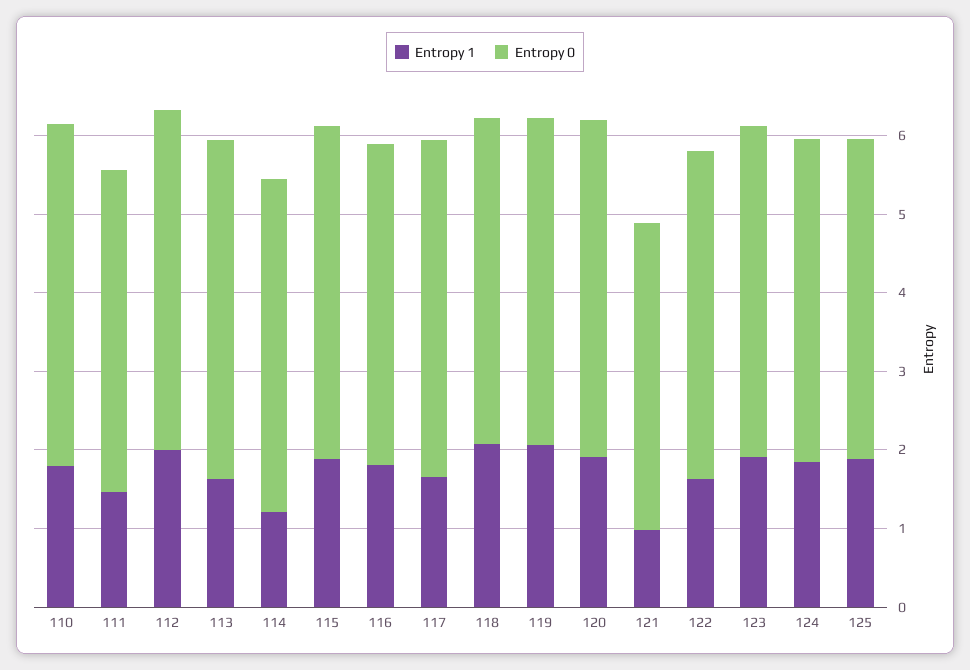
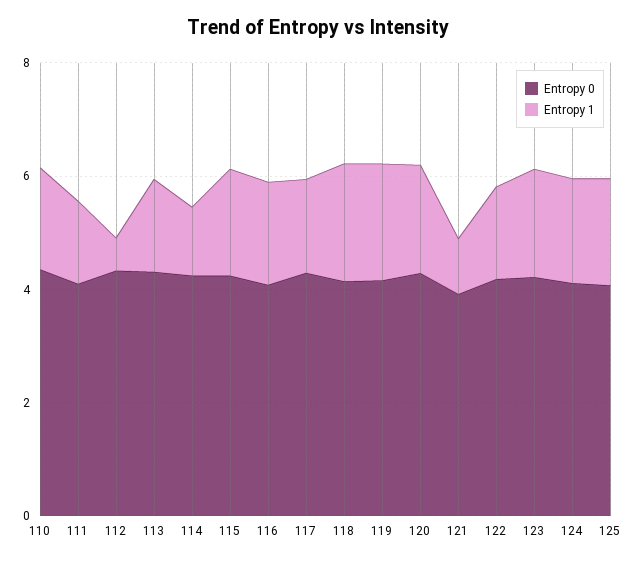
  {
    "Entropy 1": {
      "110": 1.8,
      "111": 1.4,
-     "112": 2,
+     "112": 0.5,
      "113": 1.6,
      "114": 1.2,
      "115": 1.8,
      "116": 1.8,
      "117": 1.6,
      "118": 2,
      "119": 2,
      "120": 2,
      "121": 1,
      "122": 1.6,
      "123": 2,
      "124": 1.8,
      "125": 1.8
    },
    "Entropy 0": {
      "110": 4.4,
      "111": 4,
      "112": 4.4,
      "113": 4.4,
      "114": 4.2,
      "115": 4.2,
      "116": 4,
      "117": 4.2,
      "118": 4.2,
      "119": 4.2,
      "120": 4.2,
      "121": 4,
      "122": 4.2,
      "123": 4.2,
      "124": 4.2,
      "125": 4
    }
  }

